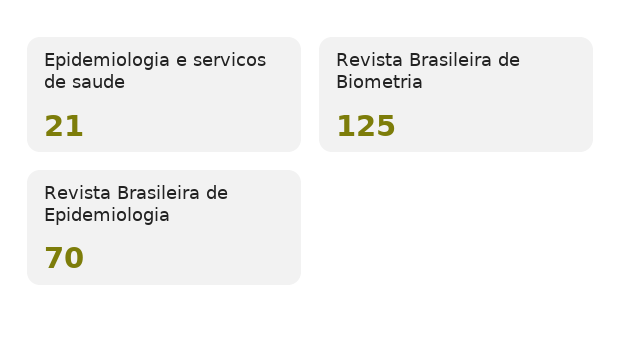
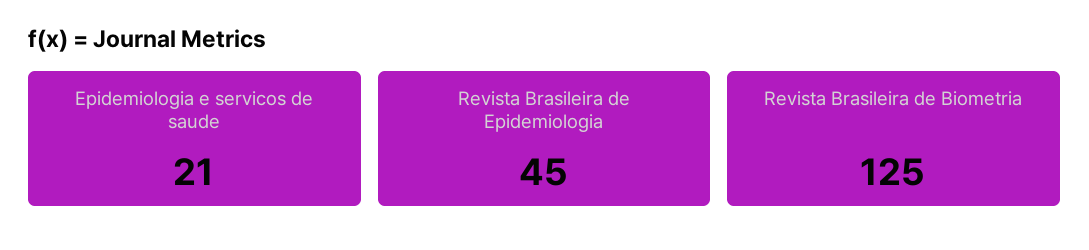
  {
    "Epidemiologia e servicos de saude": 21,
    "Revista Brasileira de Biometria": 125,
-   "Revista Brasileira de Epidemiologia": 70
+   "Revista Brasileira de Epidemiologia": 45
  }

